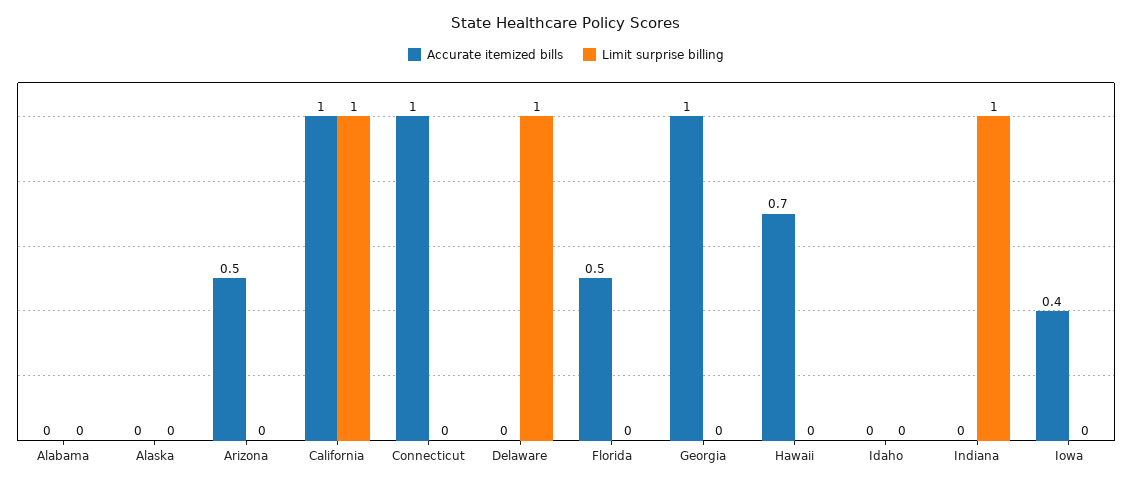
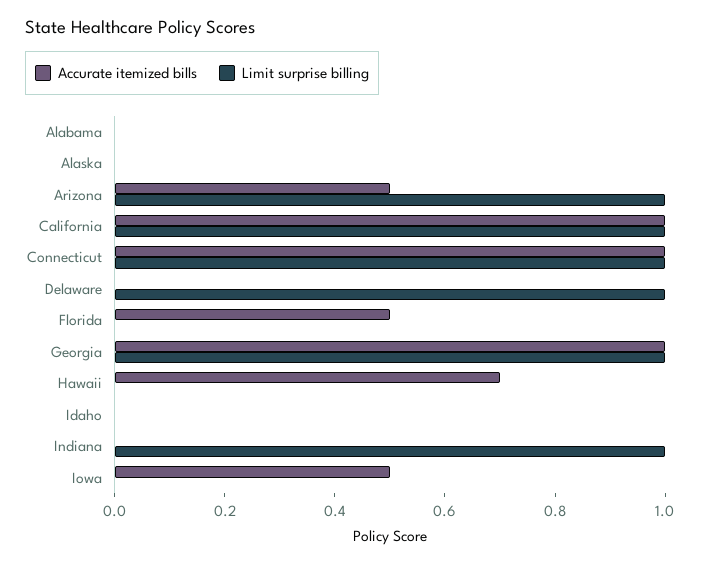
  {
    "Accurate itemized bills": {
      "Alabama": 0,
      "Alaska": 0,
      "Arizona": 0.5,
      "California": 1,
      "Connecticut": 1,
      "Delaware": 0,
      "Florida": 0.5,
      "Georgia": 1,
      "Hawaii": 0.7,
      "Idaho": 0,
      "Indiana": 0,
-     "Iowa": 0.4
+     "Iowa": 0.5
    },
    "Limit surprise billing": {
      "Alabama": 0,
      "Alaska": 0,
-     "Arizona": 0,
+     "Arizona": 1,
      "California": 1,
-     "Connecticut": 0,
+     "Connecticut": 1,
      "Delaware": 1,
      "Florida": 0,
-     "Georgia": 0,
+     "Georgia": 1,
      "Hawaii": 0,
      "Idaho": 0,
      "Indiana": 1,
      "Iowa": 0
    }
  }

